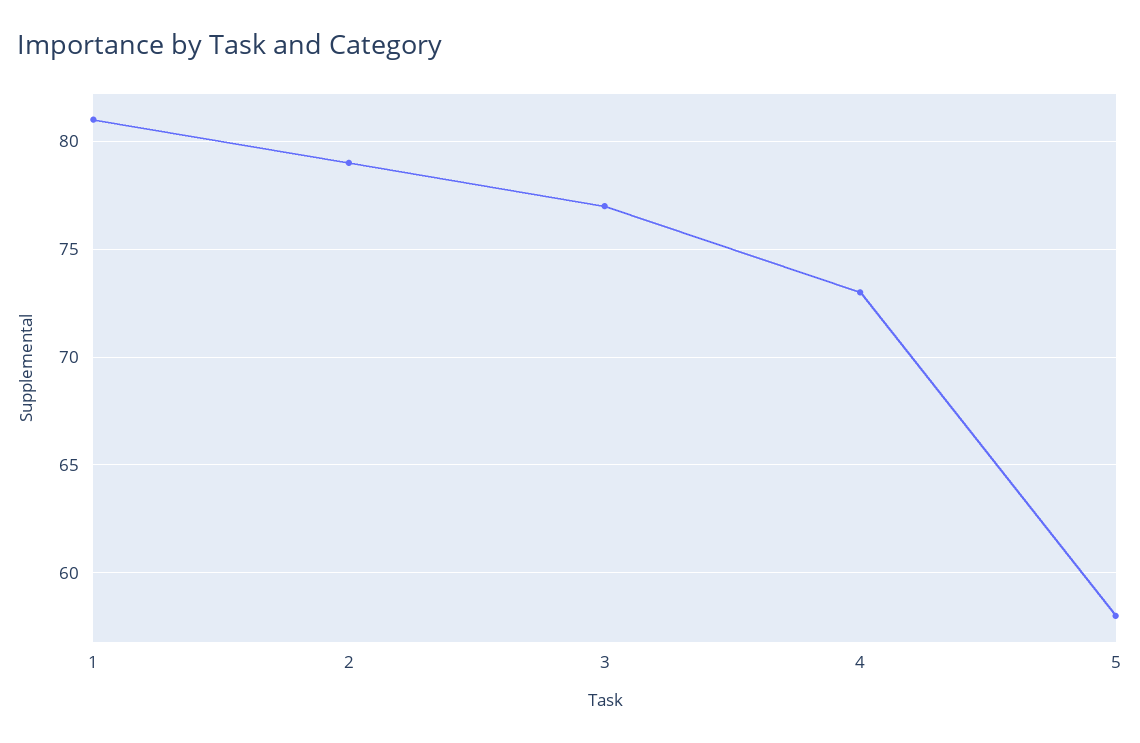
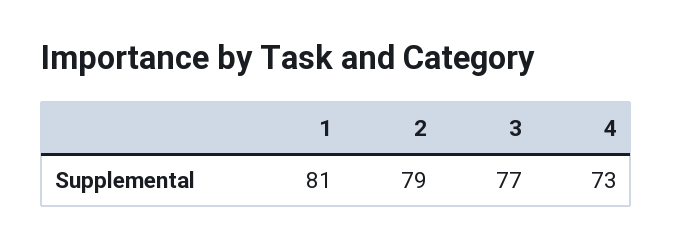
  {
    "1": 81,
    "2": 79,
    "3": 77,
-   "4": 73,
+   "4": 73
-   "5": 58
  }

